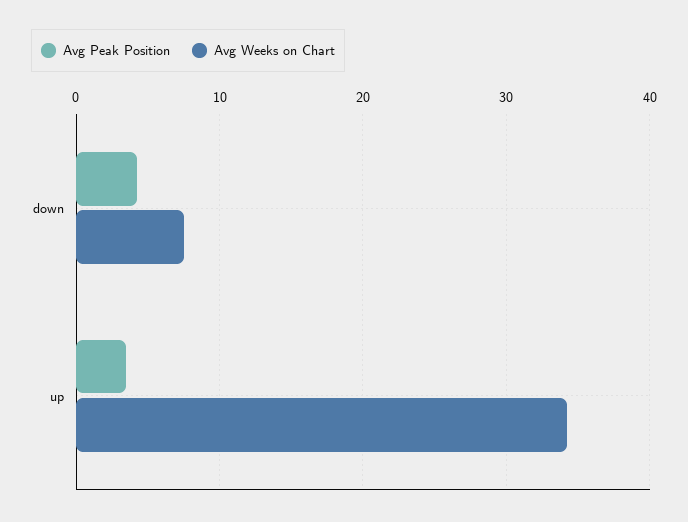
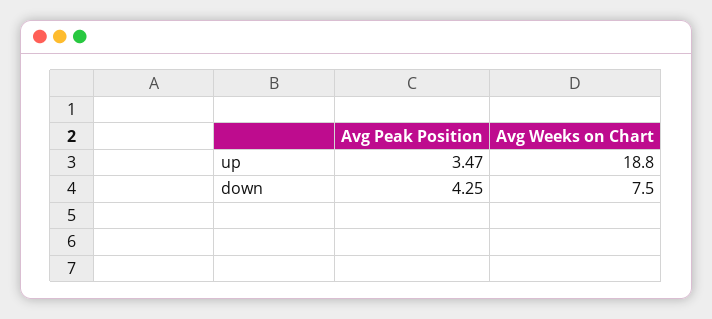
  {
    "Avg Peak Position": {
      "down": 4.25,
      "up": 3.47
    },
    "Avg Weeks on Chart": {
      "down": 7.5,
-     "up": 34
+     "up": 18.8
    }
  }

